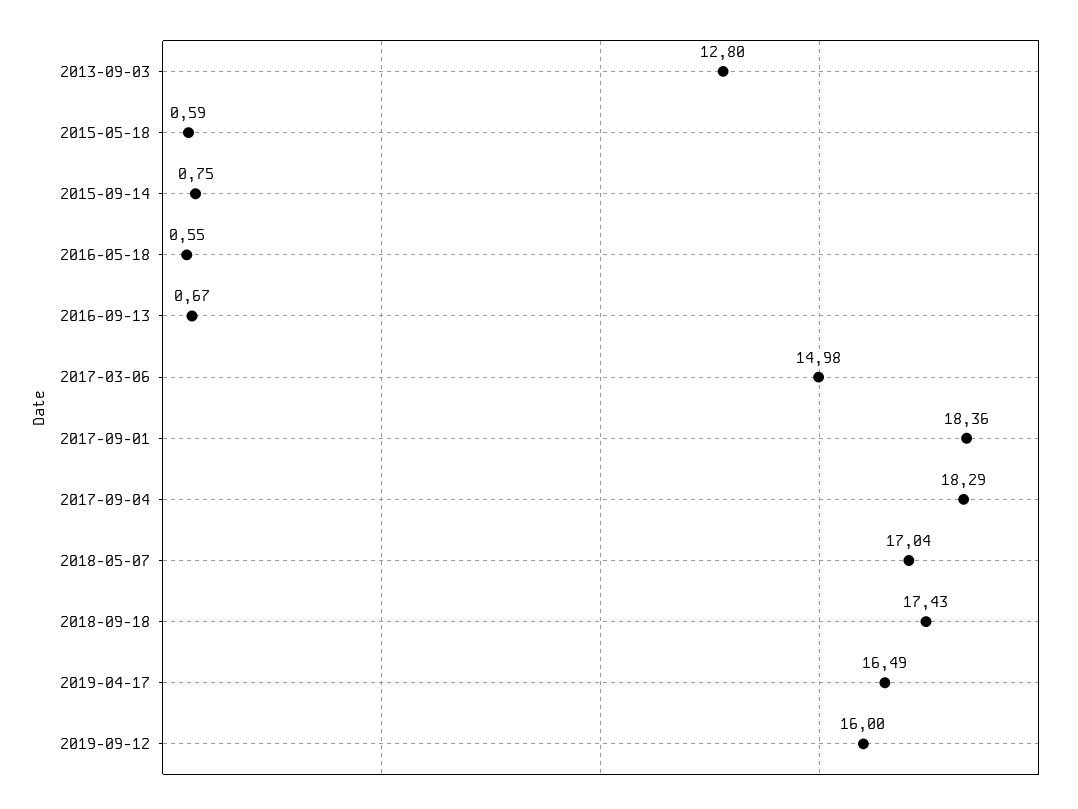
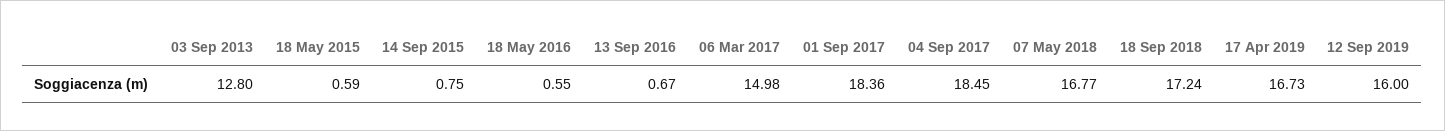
  {
    "2013-09-03": 12.8,
    "2015-05-18": 0.59,
    "2015-09-14": 0.75,
    "2016-05-18": 0.55,
    "2016-09-13": 0.67,
    "2017-03-06": 14.98,
    "2017-09-01": 18.36,
-   "2017-09-04": 18.29,
+   "2017-09-04": 18.45,
-   "2018-05-07": 17.04,
+   "2018-05-07": 16.77,
-   "2018-09-18": 17.43,
+   "2018-09-18": 17.24,
-   "2019-04-17": 16.49,
+   "2019-04-17": 16.73,
    "2019-09-12": 16
  }

